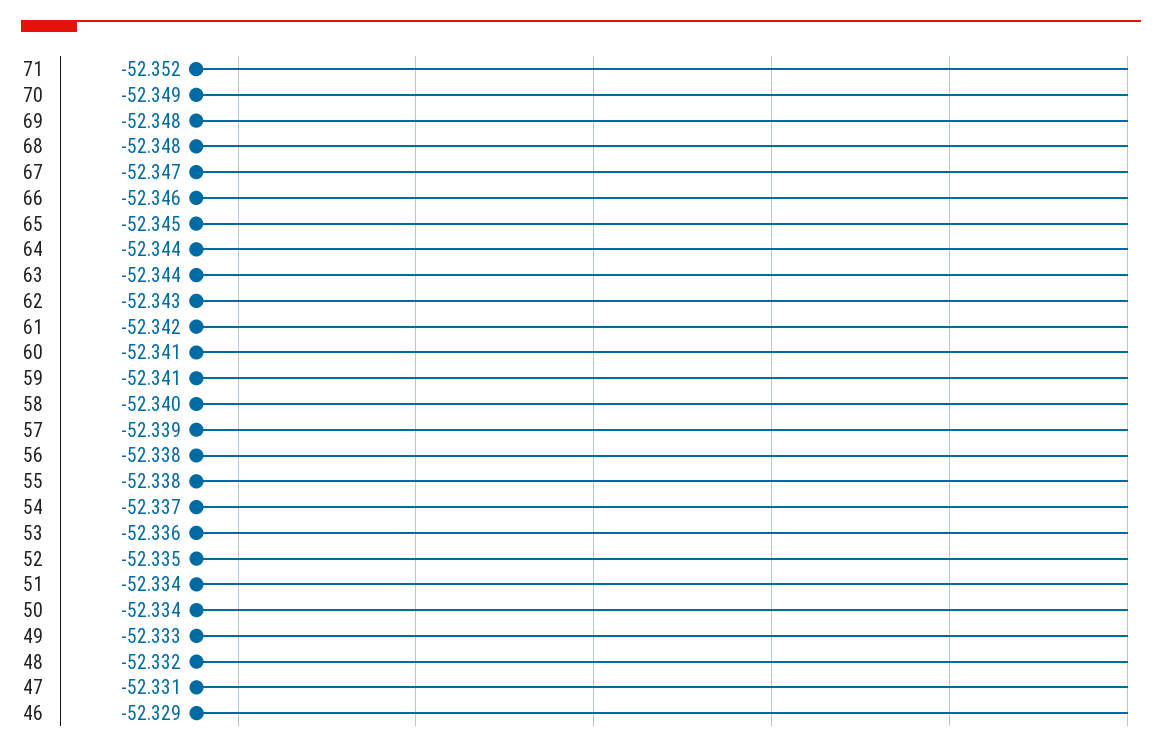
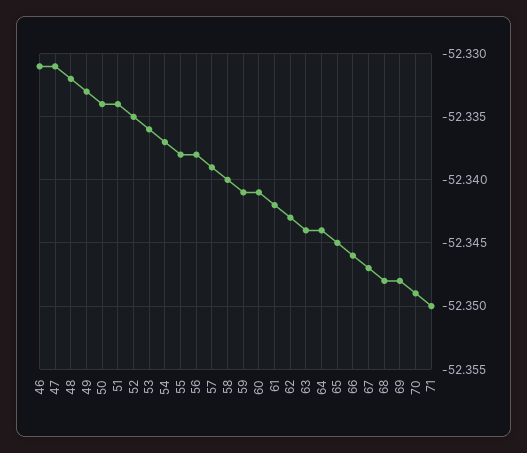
  {
-   "71": -52.352,
+   "71": -52.35,
    "70": -52.349,
    "69": -52.348,
    "68": -52.348,
    "67": -52.347,
    "66": -52.346,
    "65": -52.345,
    "64": -52.344,
    "63": -52.344,
    "62": -52.343,
    "61": -52.342,
    "60": -52.341,
    "59": -52.341,
    "58": -52.34,
    "57": -52.339,
    "56": -52.338,
    "55": -52.338,
    "54": -52.337,
    "53": -52.336,
    "52": -52.335,
    "51": -52.334,
    "50": -52.334,
    "49": -52.333,
    "48": -52.332,
    "47": -52.331,
-   "46": -52.329
+   "46": -52.331
  }

